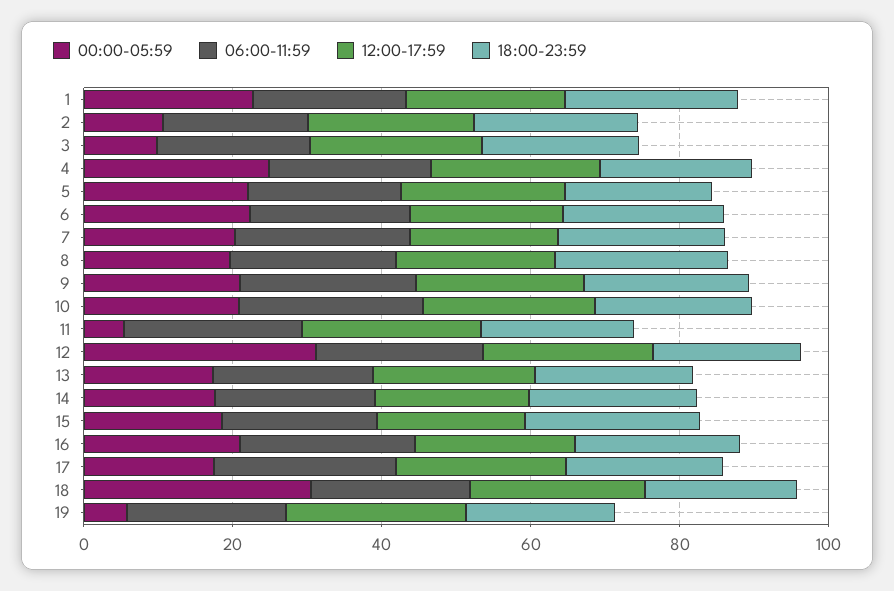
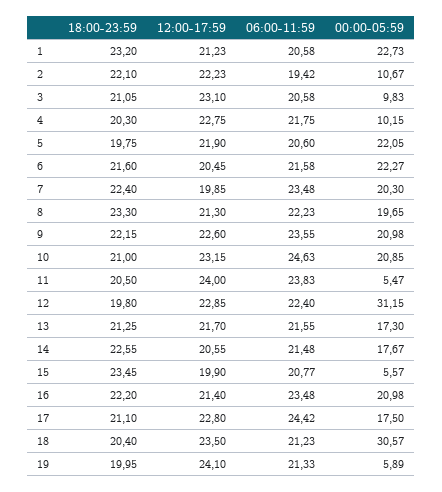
  {
    "00:00-05:59": {
      "1": 22.73,
      "2": 10.67,
      "3": 9.83,
-     "4": 25,
+     "4": 10.15,
      "5": 22.05,
      "6": 22.27,
      "7": 20.3,
      "8": 19.65,
      "9": 20.98,
      "10": 20.85,
      "11": 5.47,
      "12": 31.15,
      "13": 17.3,
      "14": 17.67,
-     "15": 20,
+     "15": 5.57,
      "16": 20.98,
      "17": 17.5,
      "18": 30.57,
      "19": 5.89
    },
    "06:00-11:59": {
      "1": 20.58,
      "2": 19.42,
      "3": 20.58,
      "4": 21.75,
      "5": 20.6,
      "6": 21.58,
      "7": 23.48,
      "8": 22.23,
      "9": 23.55,
      "10": 24.63,
      "11": 23.83,
      "12": 22.4,
      "13": 21.55,
      "14": 21.48,
      "15": 20.77,
      "16": 23.48,
      "17": 24.42,
      "18": 21.23,
      "19": 21.33
    },
    "12:00-17:59": {
      "1": 21.23,
      "2": 22.23,
      "3": 23.1,
      "4": 22.75,
      "5": 21.9,
      "6": 20.45,
      "7": 19.85,
      "8": 21.3,
      "9": 22.6,
      "10": 23.15,
      "11": 24,
      "12": 22.85,
      "13": 21.7,
      "14": 20.55,
      "15": 19.9,
      "16": 21.4,
      "17": 22.8,
      "18": 23.5,
      "19": 24.1
    },
    "18:00-23:59": {
      "1": 23.2,
      "2": 22.1,
      "3": 21.05,
      "4": 20.3,
      "5": 19.75,
      "6": 21.6,
      "7": 22.4,
      "8": 23.3,
      "9": 22.15,
      "10": 21,
      "11": 20.5,
      "12": 19.8,
      "13": 21.25,
      "14": 22.55,
      "15": 23.45,
      "16": 22.2,
      "17": 21.1,
      "18": 20.4,
      "19": 19.95
    }
  }

